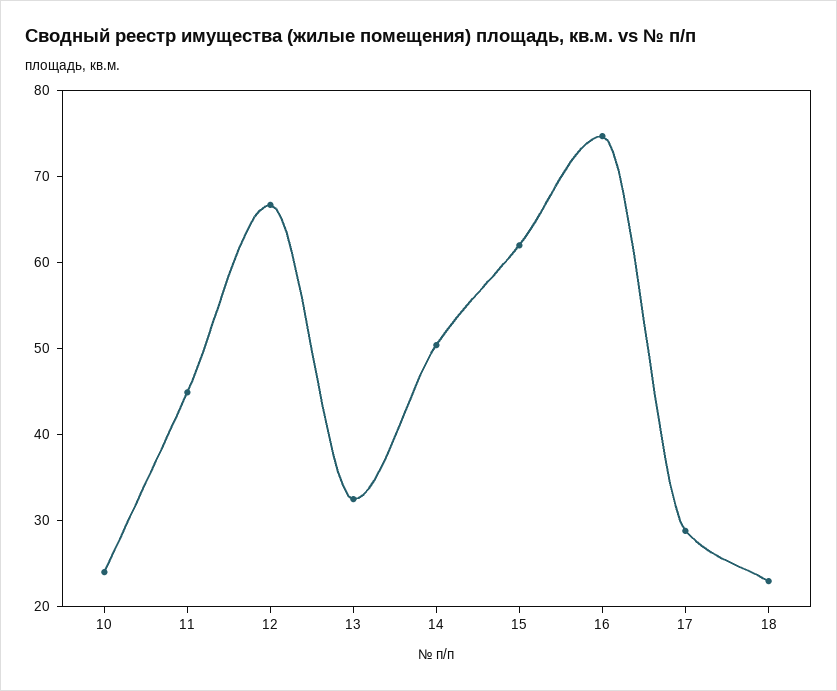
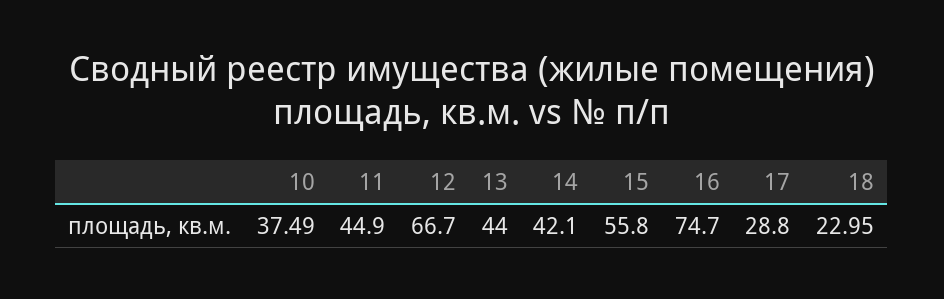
  {
-   "10": 24,
+   "10": 37.49,
    "11": 44.9,
    "12": 66.7,
-   "13": 32,
+   "13": 44,
-   "14": 50,
+   "14": 42.1,
-   "15": 62,
+   "15": 55.8,
    "16": 74.7,
    "17": 28.8,
    "18": 22.95
  }

